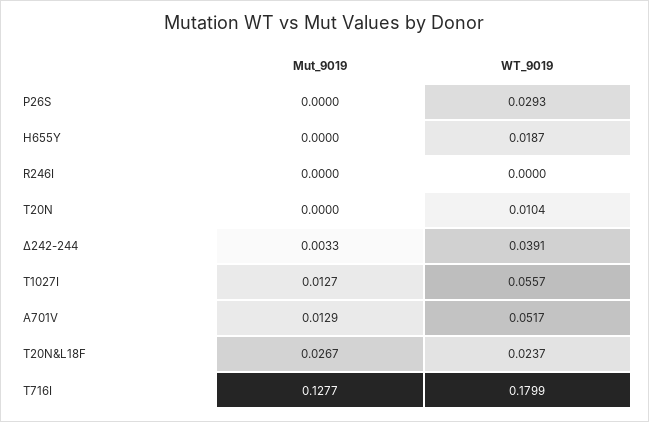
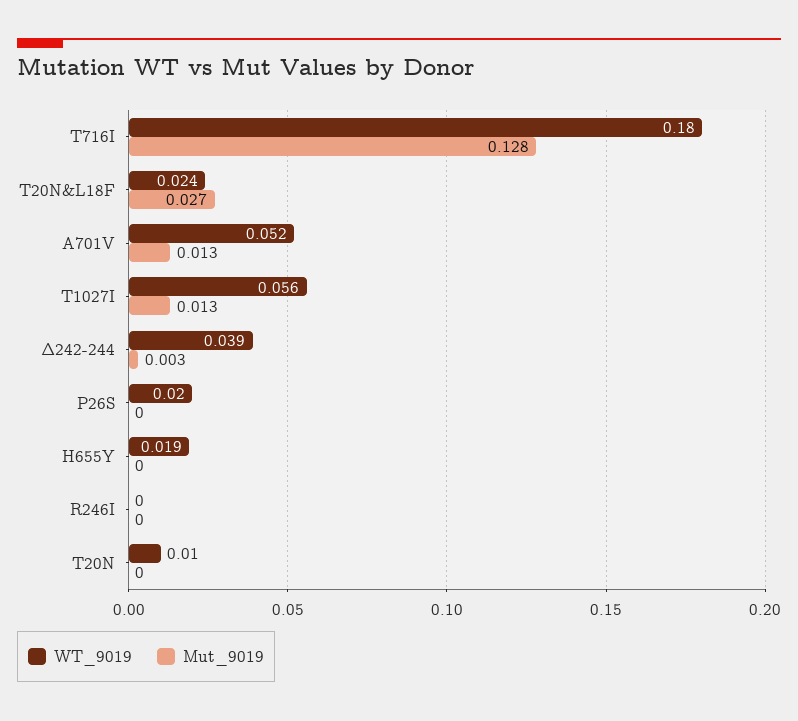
  {
    "Mut_9019": {
      "P26S": 0,
      "H655Y": 0,
      "R246I": 0,
      "T20N": 0,
      "∆242-244": 0.0033,
      "T1027I": 0.0127,
      "A701V": 0.0129,
      "T20N&L18F": 0.0267,
      "T716I": 0.1277
    },
    "WT_9019": {
-     "P26S": 0.0293,
+     "P26S": 0.02,
      "H655Y": 0.0187,
      "R246I": 0,
      "T20N": 0.0104,
      "∆242-244": 0.0391,
      "T1027I": 0.0557,
      "A701V": 0.0517,
      "T20N&L18F": 0.0237,
      "T716I": 0.1799
    }
  }

